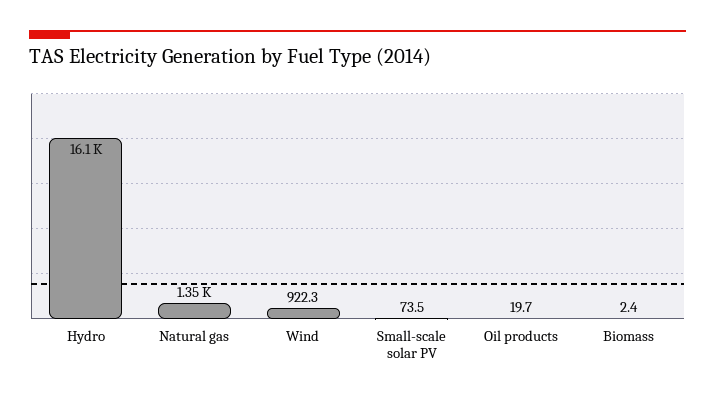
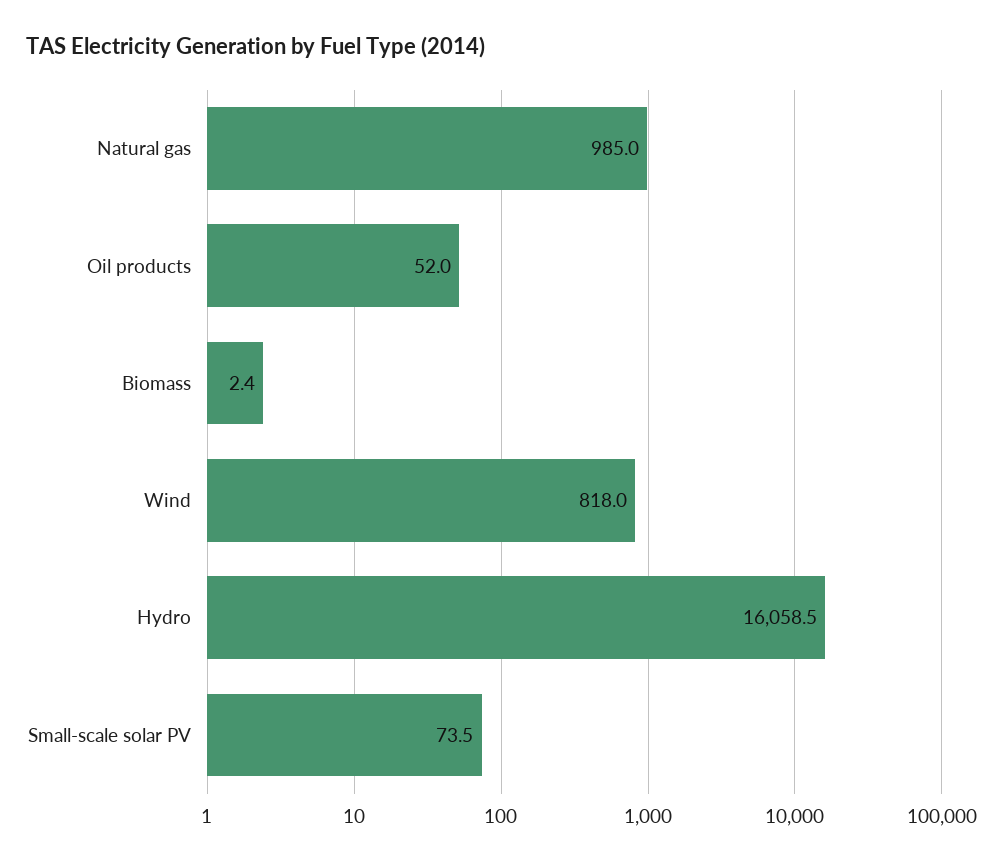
  {
    "Hydro": 16058.5,
-   "Natural gas": 1350,
+   "Natural gas": 985,
-   "Wind": 922.3,
+   "Wind": 818,
    "Small-scale solar PV": 73.5,
-   "Oil products": 19.7,
+   "Oil products": 52,
    "Biomass": 2.4
  }

